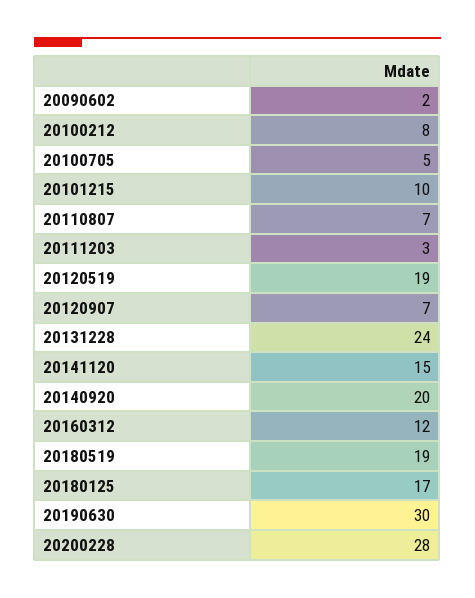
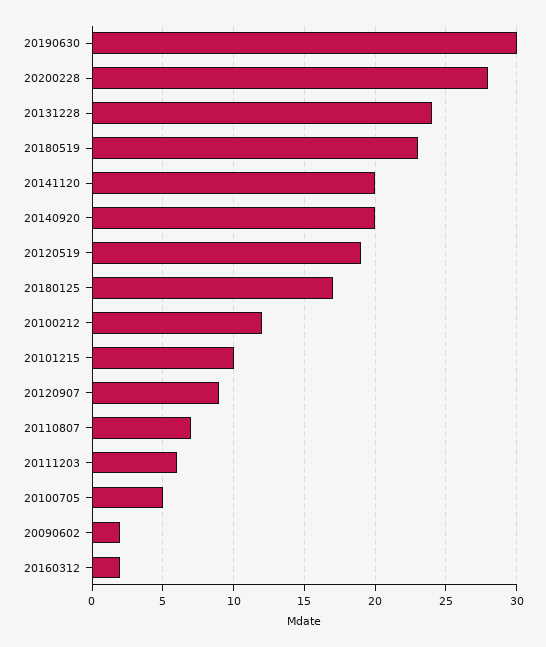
  {
    "20090602": 2,
-   "20100212": 8,
+   "20100212": 12,
    "20100705": 5,
    "20101215": 10,
    "20110807": 7,
-   "20111203": 3,
+   "20111203": 6,
    "20120519": 19,
-   "20120907": 7,
+   "20120907": 9,
    "20131228": 24,
-   "20141120": 15,
+   "20141120": 20,
    "20140920": 20,
-   "20160312": 12,
+   "20160312": 2,
-   "20180519": 19,
+   "20180519": 23,
    "20180125": 17,
    "20190630": 30,
    "20200228": 28
  }

